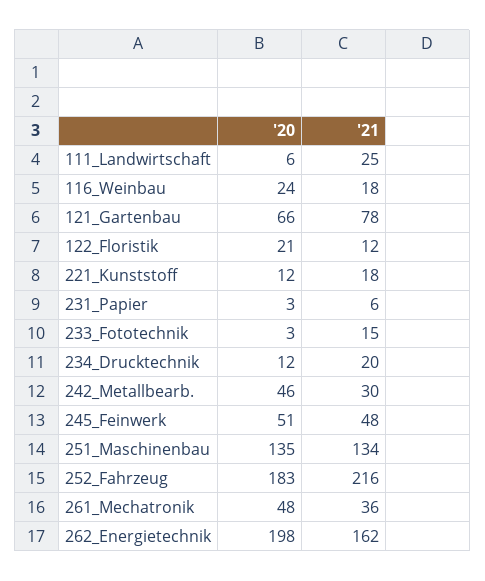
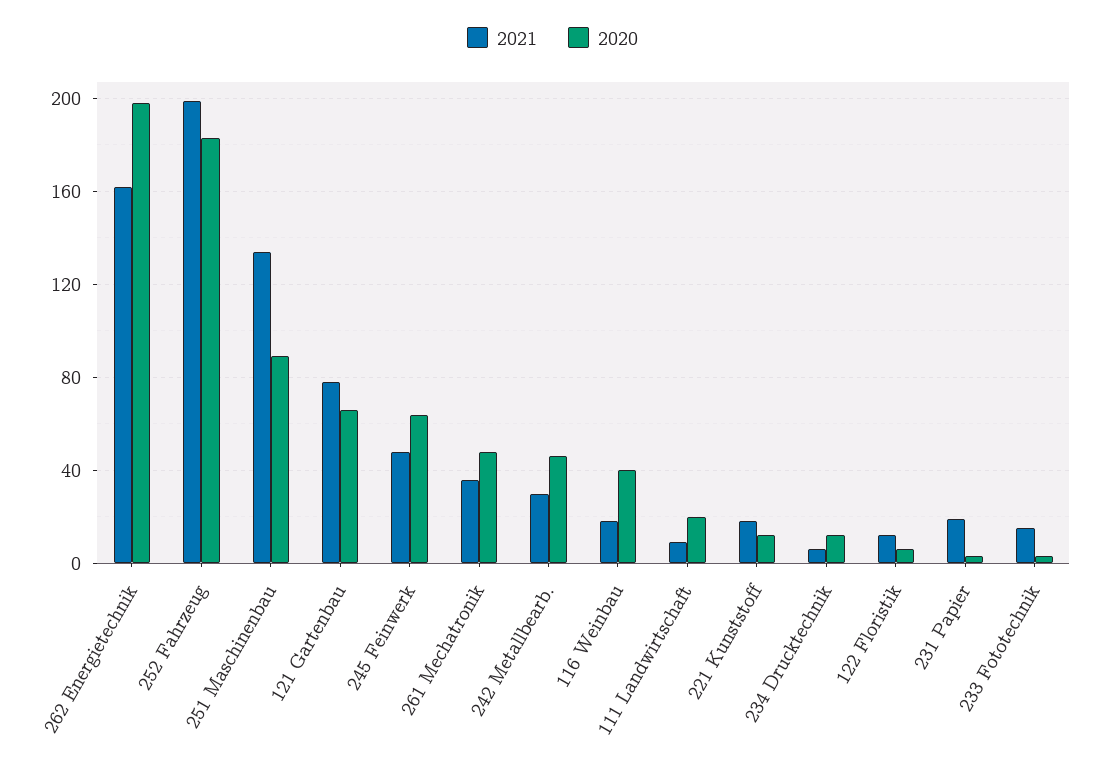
  {
    "'20": {
-     "111_Landwirtschaft": 6,
+     "111_Landwirtschaft": 20,
-     "116_Weinbau": 24,
+     "116_Weinbau": 40,
      "121_Gartenbau": 66,
-     "122_Floristik": 21,
+     "122_Floristik": 5,
      "221_Kunststoff": 12,
      "231_Papier": 3,
      "233_Fototechnik": 3,
      "234_Drucktechnik": 12,
      "242_Metallbearb.": 46,
-     "245_Feinwerk": 51,
+     "245_Feinwerk": 65,
-     "251_Maschinenbau": 135,
+     "251_Maschinenbau": 90,
      "252_Fahrzeug": 183,
      "261_Mechatronik": 48,
      "262_Energietechnik": 198
    },
    "'21": {
-     "111_Landwirtschaft": 25,
+     "111_Landwirtschaft": 10,
      "116_Weinbau": 18,
      "121_Gartenbau": 78,
      "122_Floristik": 12,
      "221_Kunststoff": 18,
-     "231_Papier": 6,
+     "231_Papier": 20,
      "233_Fototechnik": 15,
-     "234_Drucktechnik": 20,
+     "234_Drucktechnik": 5,
      "242_Metallbearb.": 30,
      "245_Feinwerk": 48,
      "251_Maschinenbau": 134,
-     "252_Fahrzeug": 216,
+     "252_Fahrzeug": 200,
      "261_Mechatronik": 36,
      "262_Energietechnik": 162
    }
  }

